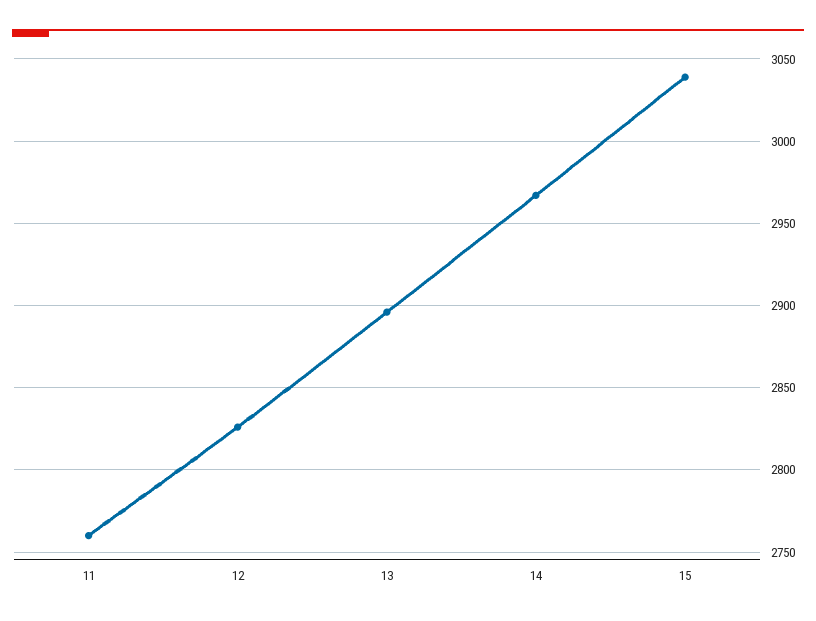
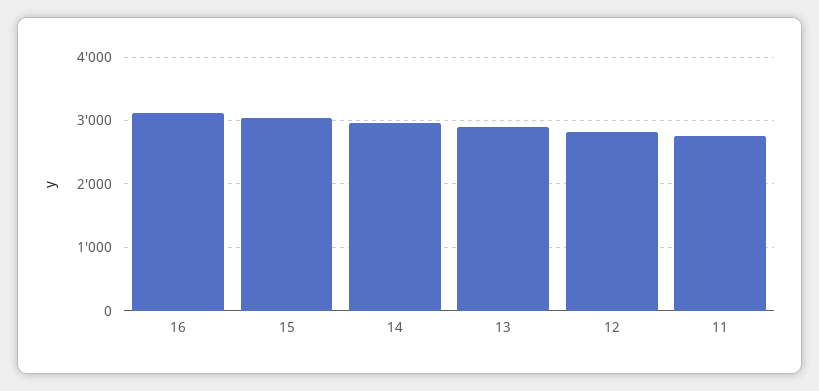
  {
    "11": 2760,
    "12": 2825,
    "13": 2895,
    "14": 2965,
-   "15": 3040
+   "15": 3040,
+   "16": 3100
  }

